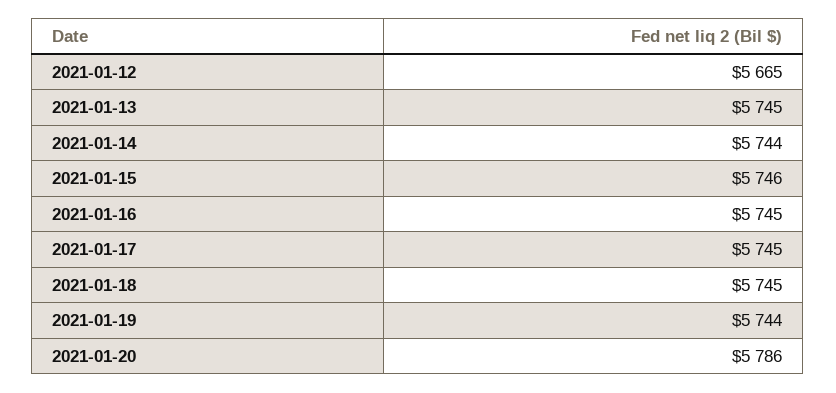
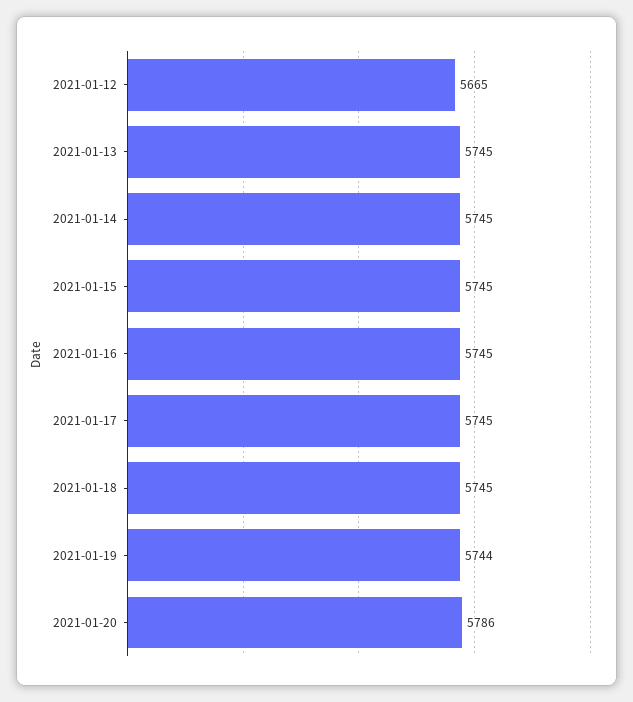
  {
    "2021-01-12": 5665,
    "2021-01-13": 5745,
-   "2021-01-14": 5744,
+   "2021-01-14": 5745,
-   "2021-01-15": 5746,
+   "2021-01-15": 5745,
    "2021-01-16": 5745,
    "2021-01-17": 5745,
    "2021-01-18": 5745,
    "2021-01-19": 5744,
    "2021-01-20": 5786
  }

